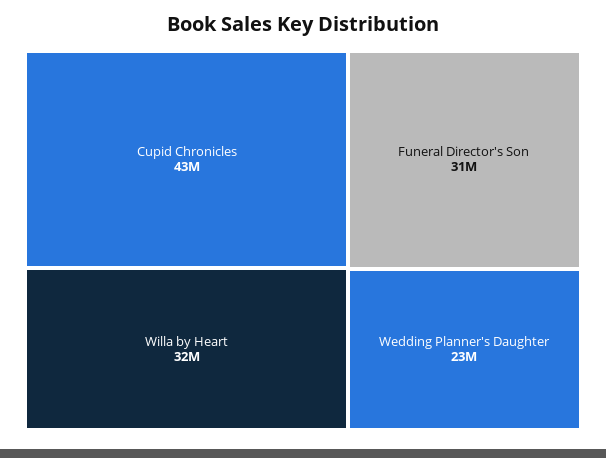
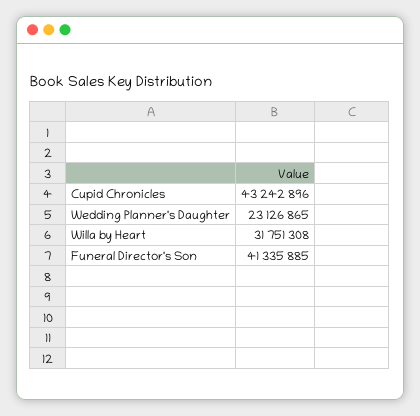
  {
    "Cupid Chronicles": 43242896,
    "Willa by Heart": 31751308,
-   "Funeral Director's Son": 31000000,
+   "Funeral Director's Son": 41335885,
    "Wedding Planner's Daughter": 23126865
  }

